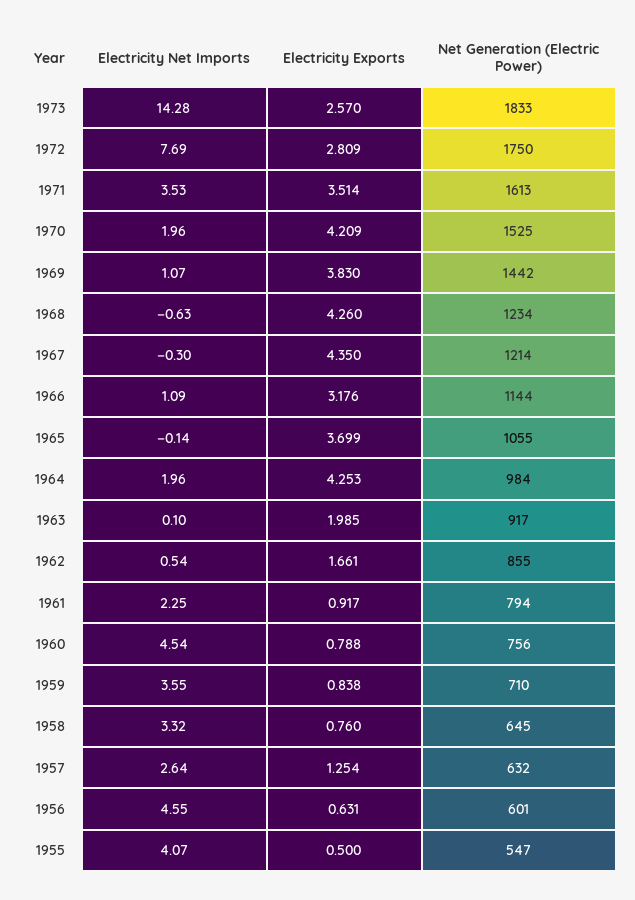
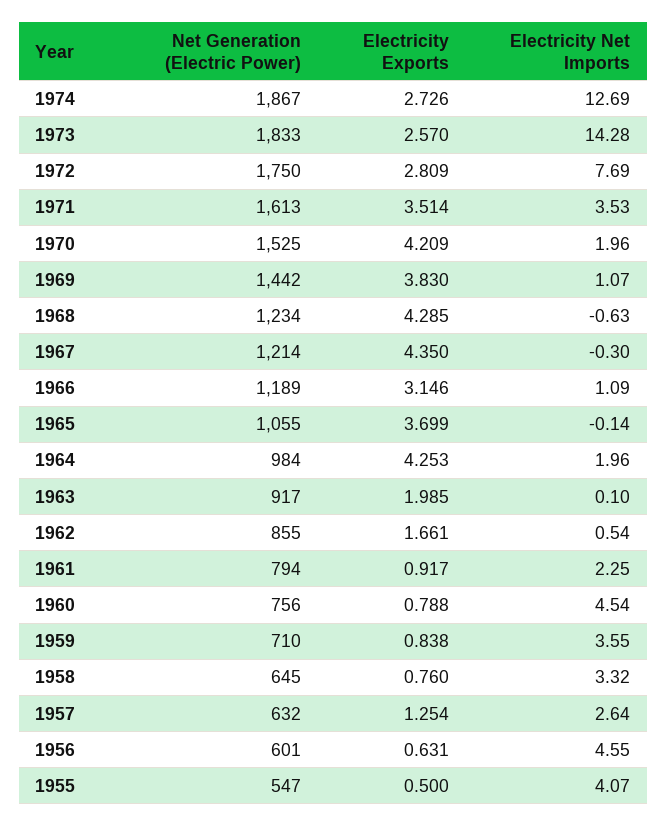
  {
    "Electricity Net Imports": {
      "1973": 14.28,
      "1972": 7.69,
      "1971": 3.53,
      "1970": 1.96,
      "1969": 1.07,
      "1968": -0.63,
      "1967": -0.3,
      "1966": 1.09,
      "1965": -0.14,
      "1964": 1.96,
      "1963": 0.1,
      "1962": 0.54,
      "1961": 2.25,
      "1960": 4.54,
      "1959": 3.55,
      "1958": 3.32,
      "1957": 2.64,
      "1956": 4.55,
-     "1955": 4.07
+     "1955": 4.07,
+     "1974": 12.69
    },
    "Electricity Exports": {
      "1973": 2.57,
      "1972": 2.809,
      "1971": 3.514,
      "1970": 4.209,
      "1969": 3.83,
-     "1968": 4.26,
+     "1968": 4.285,
      "1967": 4.35,
-     "1966": 3.176,
+     "1966": 3.146,
      "1965": 3.699,
      "1964": 4.253,
      "1963": 1.985,
      "1962": 1.661,
      "1961": 0.917,
      "1960": 0.788,
      "1959": 0.838,
      "1958": 0.76,
      "1957": 1.254,
      "1956": 0.631,
-     "1955": 0.5
+     "1955": 0.5,
+     "1974": 2.726
    },
    "Net Generation (Electric Power)": {
      "1973": 1833,
      "1972": 1750,
      "1971": 1613,
      "1970": 1525,
      "1969": 1442,
      "1968": 1234,
      "1967": 1214,
-     "1966": 1144,
+     "1966": 1189,
      "1965": 1055,
      "1964": 984,
      "1963": 917,
      "1962": 855,
      "1961": 794,
      "1960": 756,
      "1959": 710,
      "1958": 645,
      "1957": 632,
      "1956": 601,
-     "1955": 547
+     "1955": 547,
+     "1974": 1867
    }
  }

